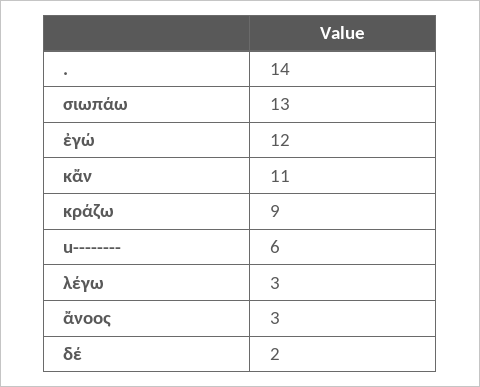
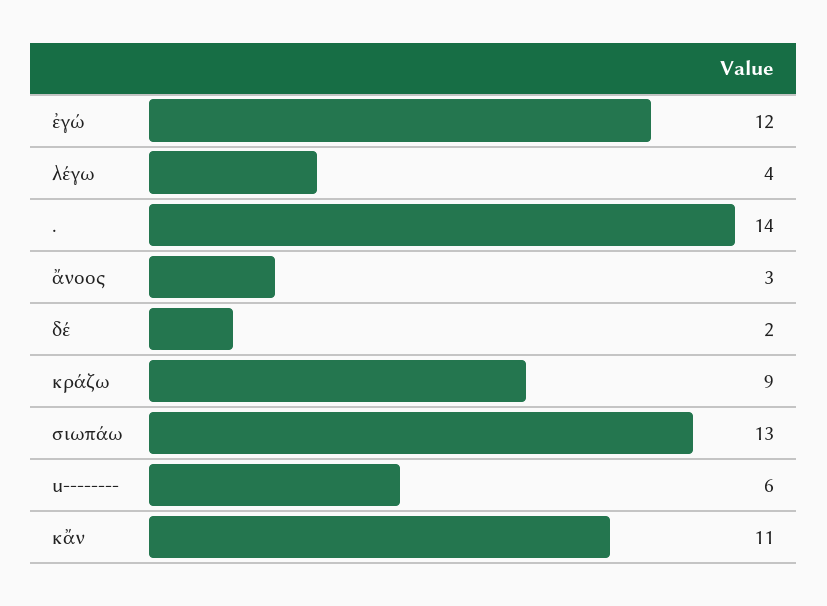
  {
    ".": 14,
    "σιωπάω": 13,
    "ἐγώ": 12,
    "κἄν": 11,
    "κράζω": 9,
    "u--------": 6,
-   "λέγω": 3,
+   "λέγω": 4,
    "ἄνοος": 3,
    "δέ": 2
  }

